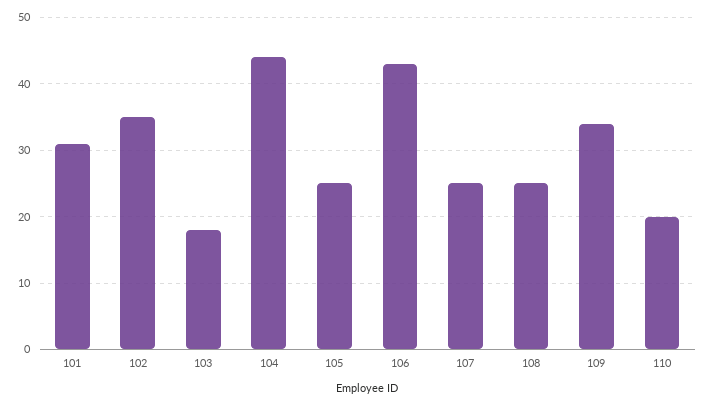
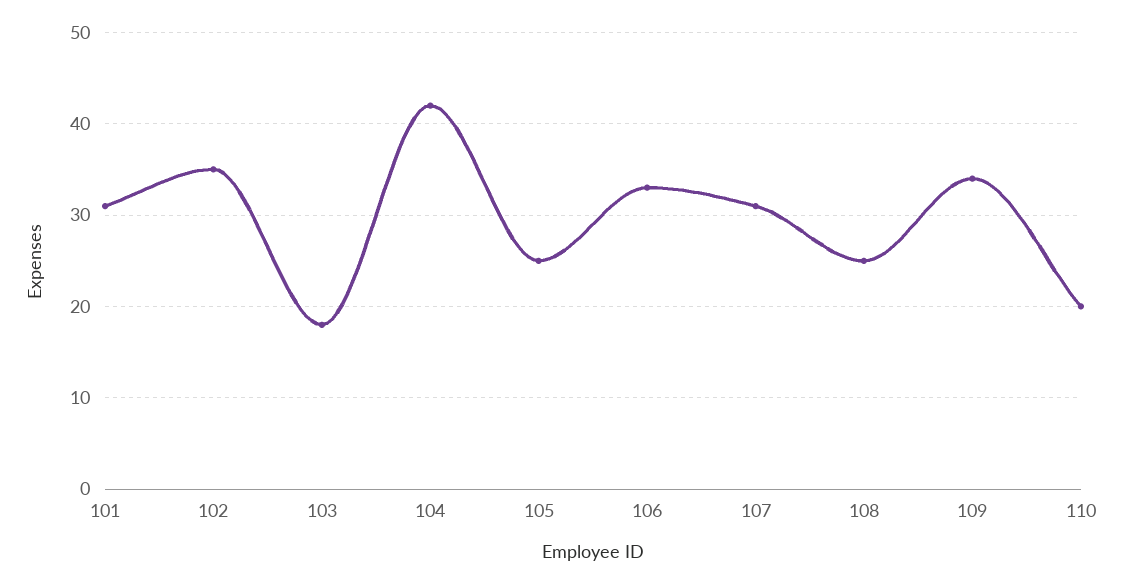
  {
    "101": 31,
    "102": 35,
    "103": 18,
-   "104": 44,
+   "104": 42,
    "105": 25,
-   "106": 43,
+   "106": 33,
-   "107": 25,
+   "107": 31,
    "108": 25,
    "109": 34,
    "110": 20
  }

